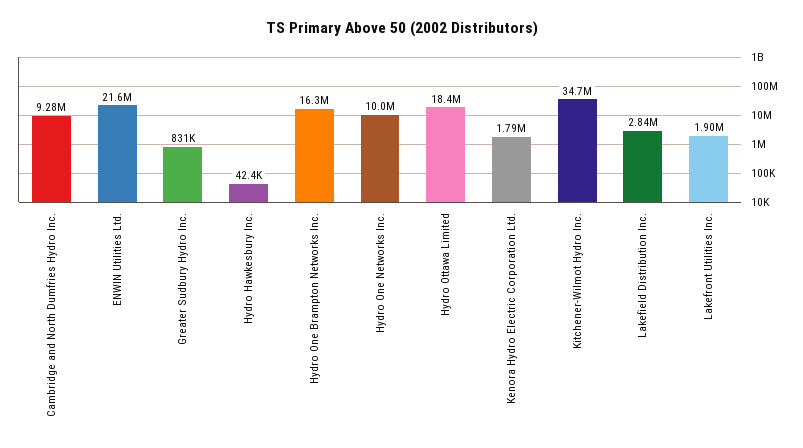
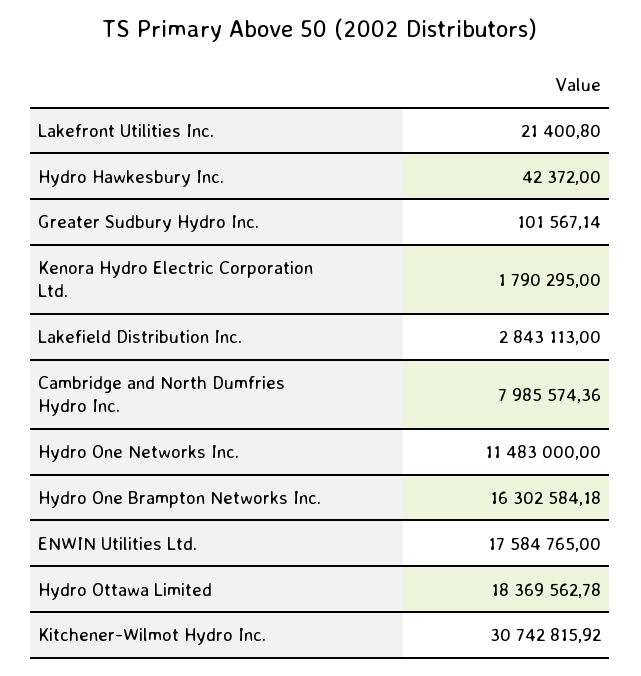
  {
-   "Cambridge and North Dumfries Hydro Inc.": 9280000,
+   "Cambridge and North Dumfries Hydro Inc.": 7985574.36,
-   "ENWIN Utilities Ltd.": 21600000,
+   "ENWIN Utilities Ltd.": 17584765,
-   "Greater Sudbury Hydro Inc.": 831000,
+   "Greater Sudbury Hydro Inc.": 101567.14,
    "Hydro Hawkesbury Inc.": 42372,
    "Hydro One Brampton Networks Inc.": 16302584.18,
-   "Hydro One Networks Inc.": 10000000,
+   "Hydro One Networks Inc.": 11483000,
    "Hydro Ottawa Limited": 18369562.78,
    "Kenora Hydro Electric Corporation Ltd.": 1790295,
-   "Kitchener-Wilmot Hydro Inc.": 34700000,
+   "Kitchener-Wilmot Hydro Inc.": 30742815.92,
    "Lakefield Distribution Inc.": 2843113,
-   "Lakefront Utilities Inc.": 1900000
+   "Lakefront Utilities Inc.": 21400.8
  }

